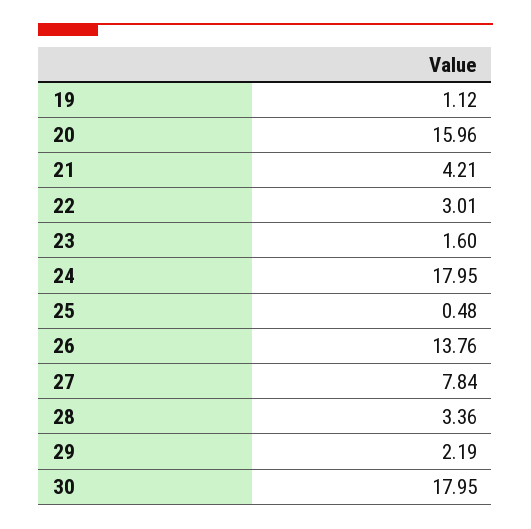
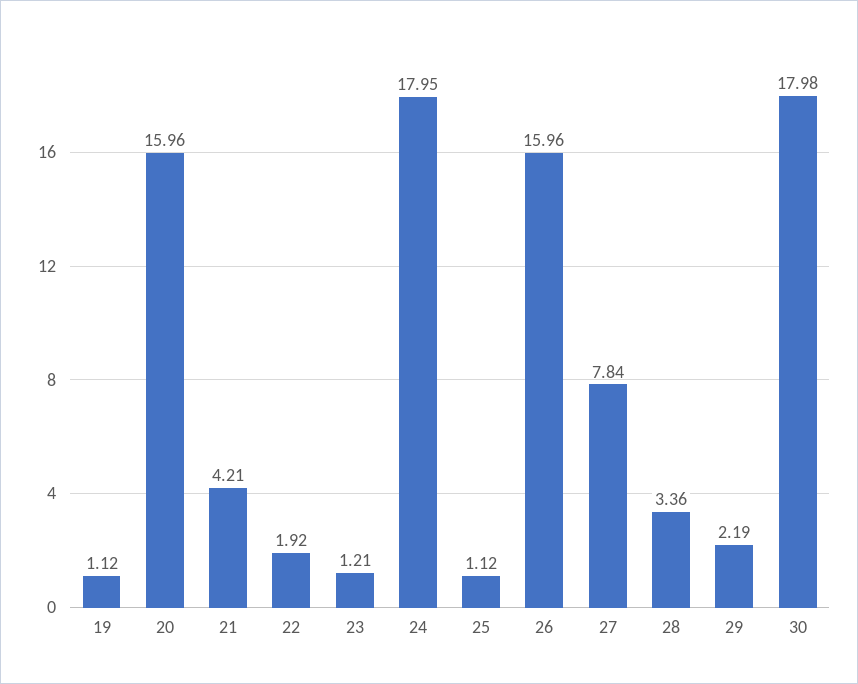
  {
    "19": 1.12,
    "20": 15.96,
    "21": 4.21,
-   "22": 3.01,
+   "22": 1.92,
-   "23": 1.6,
+   "23": 1.21,
    "24": 17.95,
-   "25": 0.48,
+   "25": 1.12,
-   "26": 13.76,
+   "26": 15.96,
    "27": 7.84,
    "28": 3.36,
    "29": 2.19,
-   "30": 17.95
+   "30": 17.98
  }

